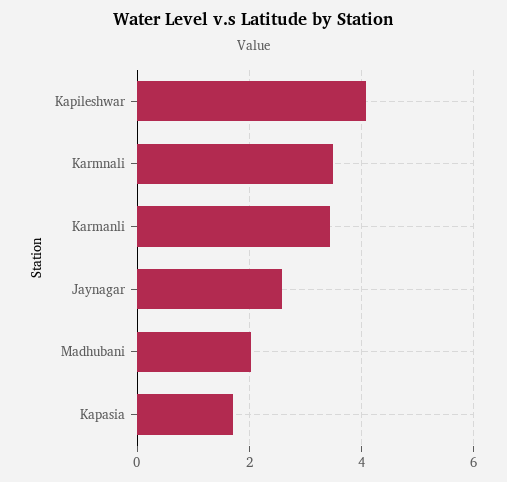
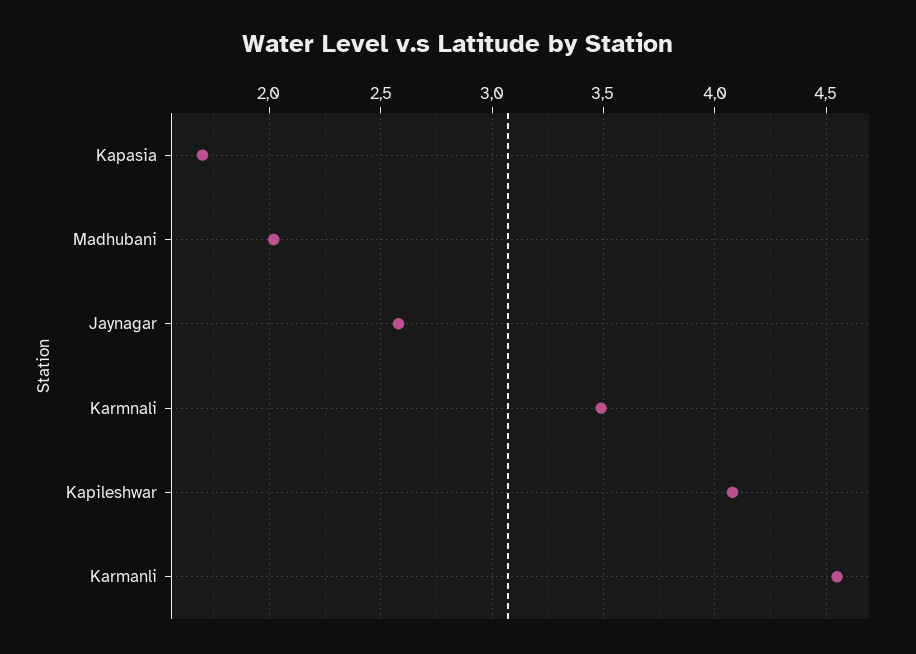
  {
    "Kapileshwar": 4.1,
    "Karmnali": 3.5,
-   "Karmanli": 3.4,
+   "Karmanli": 4.55,
    "Jaynagar": 2.6,
    "Madhubani": 2,
    "Kapasia": 1.7
  }

